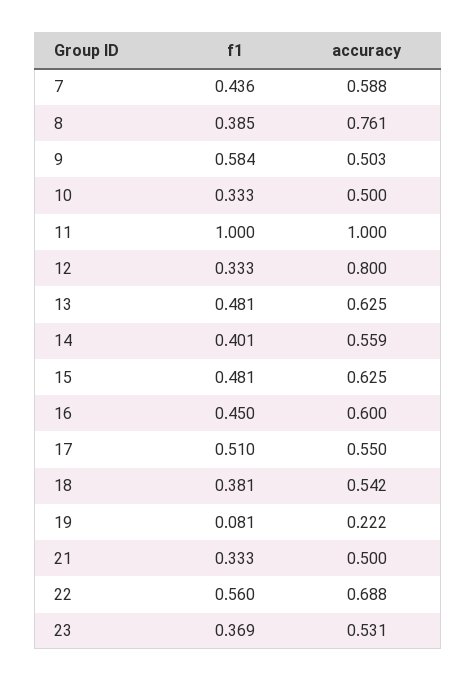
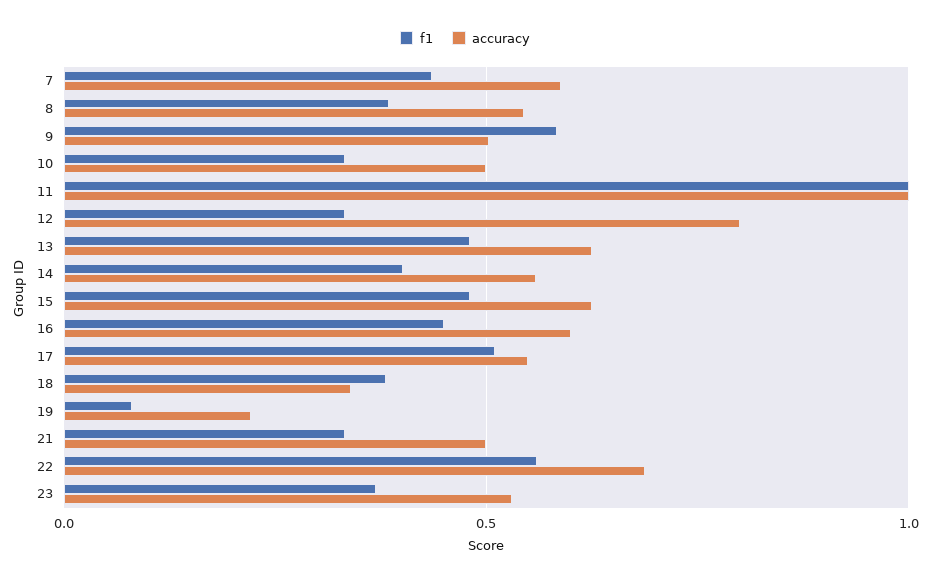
  {
    "f1": {
      "7": 0.436,
      "8": 0.385,
      "9": 0.584,
      "10": 0.333,
      "11": 1,
      "12": 0.333,
      "13": 0.481,
      "14": 0.401,
      "15": 0.481,
      "16": 0.45,
      "17": 0.51,
      "18": 0.381,
      "19": 0.081,
      "21": 0.333,
      "22": 0.56,
      "23": 0.369
    },
    "accuracy": {
      "7": 0.588,
-     "8": 0.761,
+     "8": 0.55,
      "9": 0.503,
      "10": 0.5,
      "11": 1,
      "12": 0.8,
      "13": 0.625,
      "14": 0.559,
      "15": 0.625,
      "16": 0.6,
      "17": 0.55,
-     "18": 0.542,
+     "18": 0.35,
      "19": 0.222,
      "21": 0.5,
      "22": 0.688,
      "23": 0.531
    }
  }

